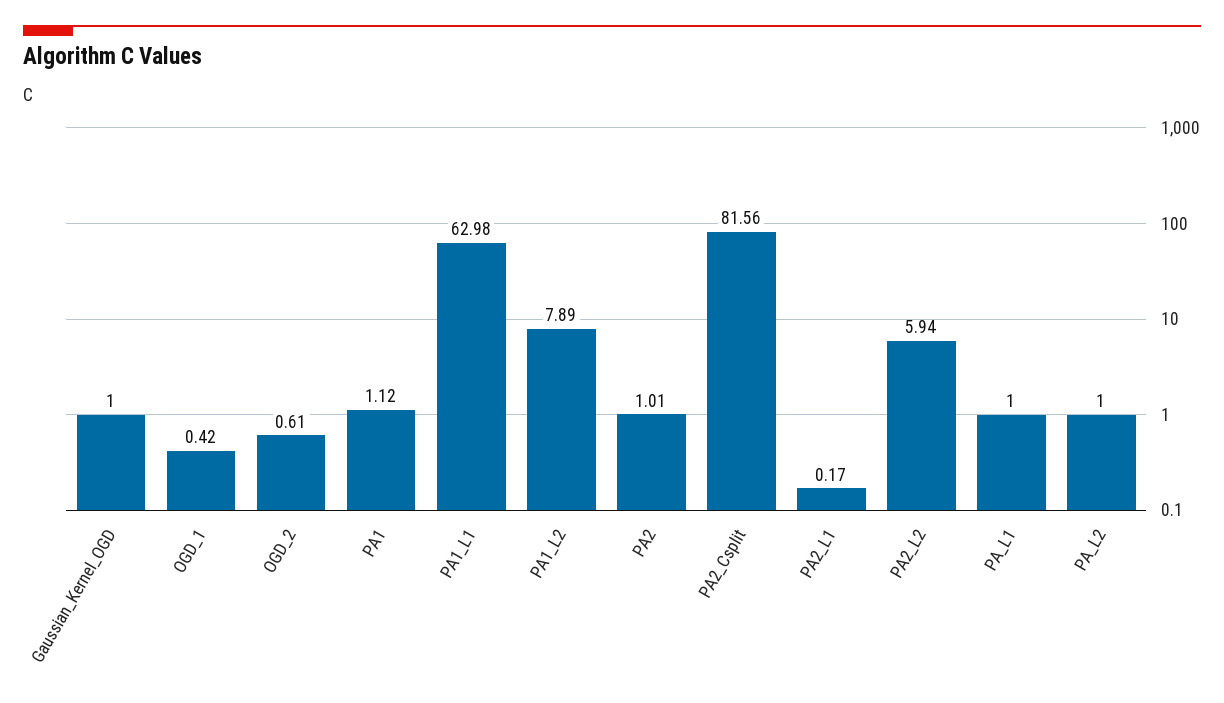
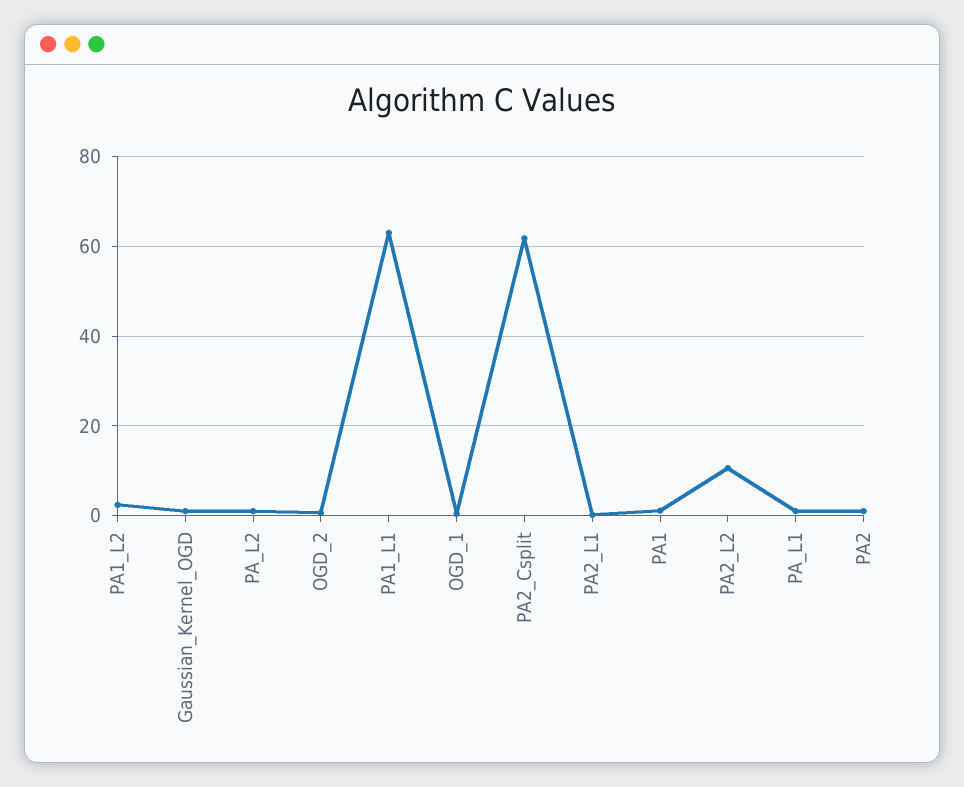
  {
    "Gaussian_Kernel_OGD": 1,
    "OGD_1": 0.42,
    "OGD_2": 0.61,
    "PA1": 1.12,
    "PA1_L1": 62.98,
-   "PA1_L2": 7.89,
+   "PA1_L2": 2,
    "PA2": 1.01,
-   "PA2_Csplit": 81.56,
+   "PA2_Csplit": 62,
    "PA2_L1": 0.17,
-   "PA2_L2": 5.94,
+   "PA2_L2": 10,
    "PA_L1": 1,
    "PA_L2": 1
  }

